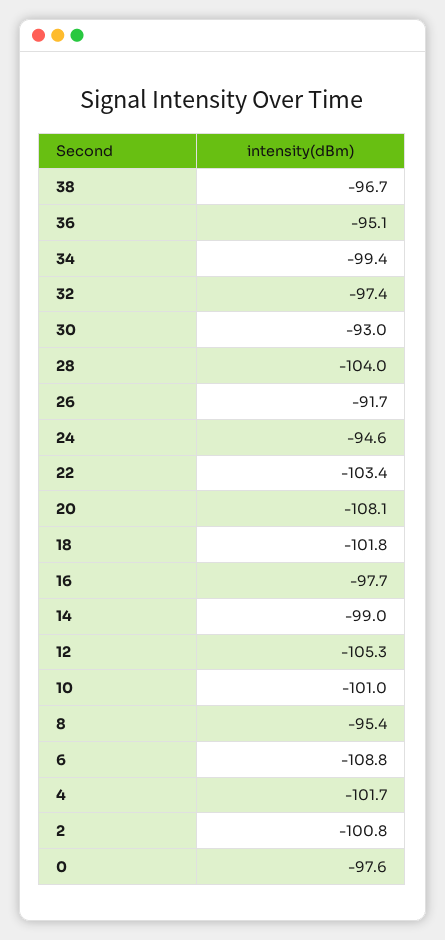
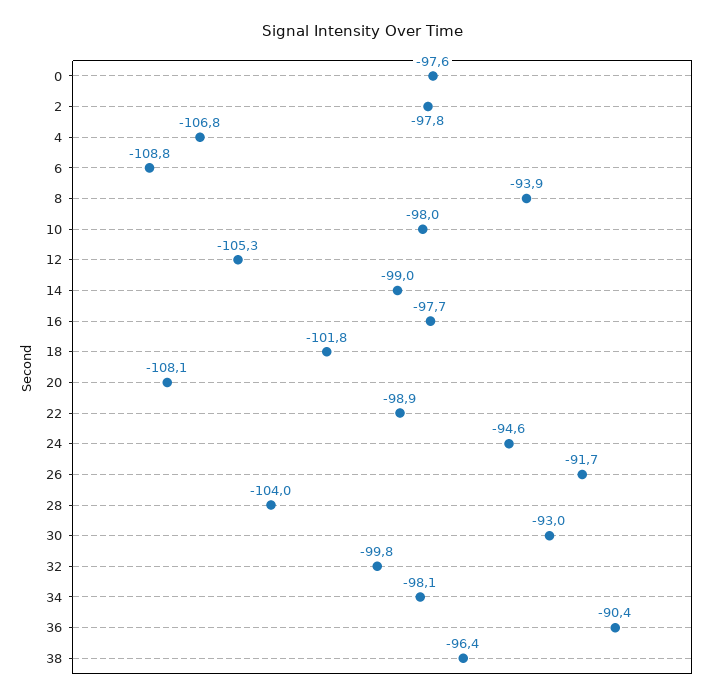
  {
-   "38": -96.7,
+   "38": -96.4,
-   "36": -95.1,
+   "36": -90.4,
-   "34": -99.4,
+   "34": -98.1,
-   "32": -97.4,
+   "32": -99.8,
    "30": -93,
    "28": -104,
    "26": -91.7,
    "24": -94.6,
-   "22": -103.4,
+   "22": -98.9,
    "20": -108.1,
    "18": -101.8,
    "16": -97.7,
    "14": -99,
    "12": -105.3,
-   "10": -101,
+   "10": -98,
-   "8": -95.4,
+   "8": -93.9,
    "6": -108.8,
-   "4": -101.7,
+   "4": -106.8,
-   "2": -100.8,
+   "2": -97.8,
    "0": -97.6
  }

